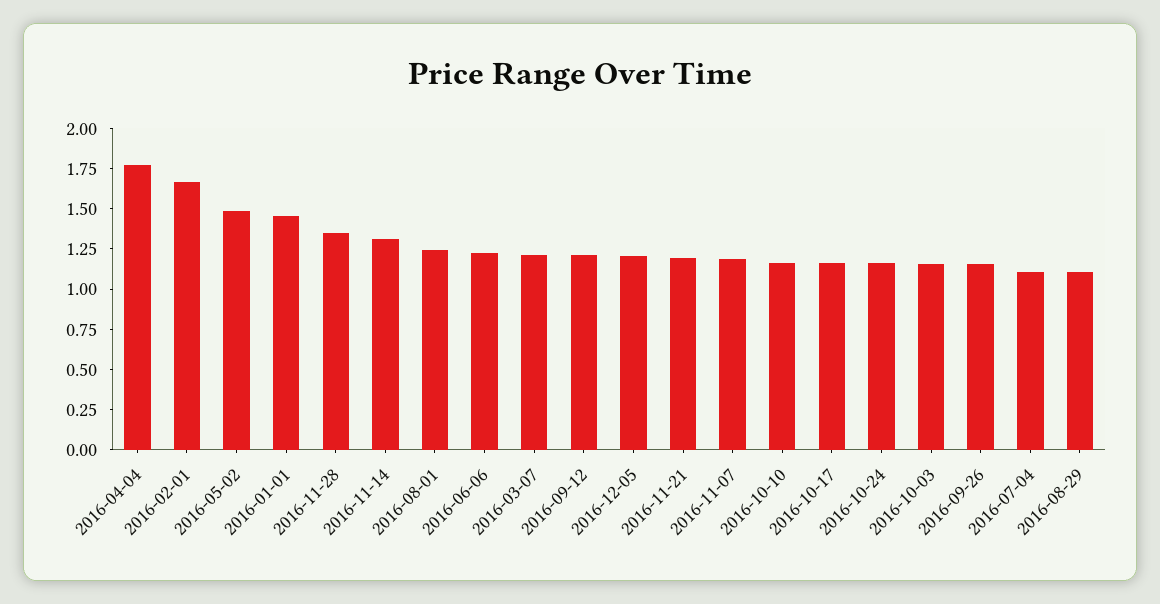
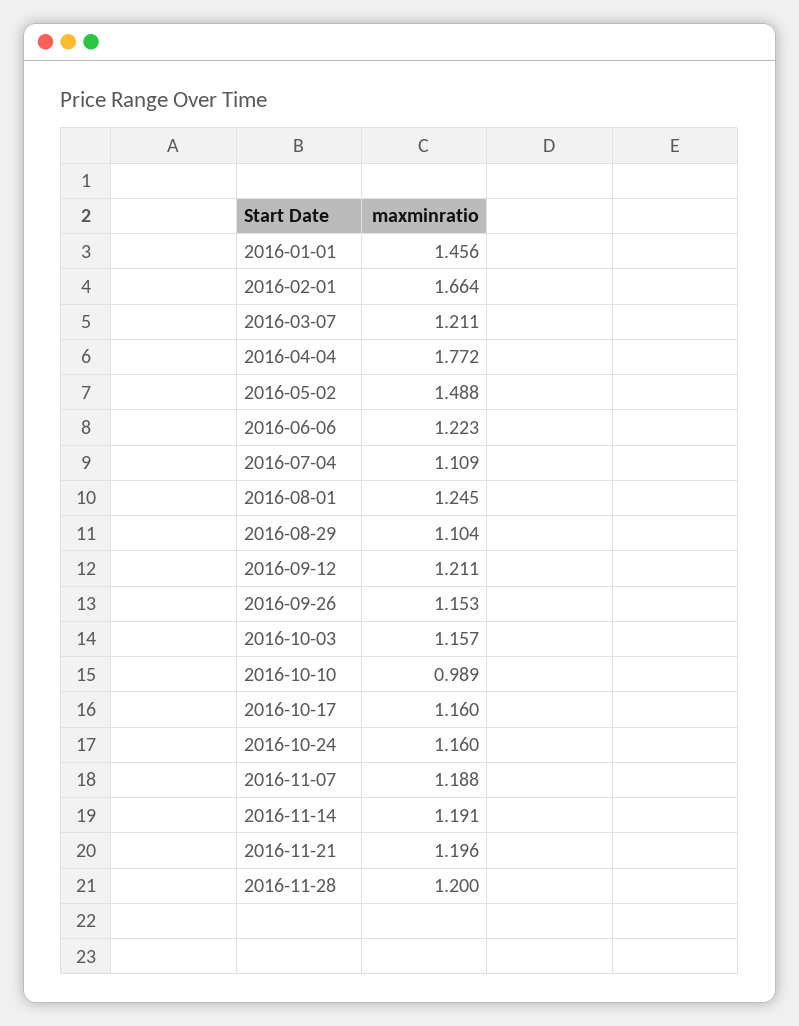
  {
    "2016-04-04": 1.772,
    "2016-02-01": 1.664,
    "2016-05-02": 1.488,
    "2016-01-01": 1.456,
-   "2016-11-28": 1.35,
+   "2016-11-28": 1.2,
-   "2016-11-14": 1.3,
+   "2016-11-14": 1.191,
    "2016-08-01": 1.245,
    "2016-06-06": 1.223,
    "2016-03-07": 1.211,
    "2016-09-12": 1.211,
-   "2016-12-05": 1.2,
    "2016-11-21": 1.196,
    "2016-11-07": 1.188,
-   "2016-10-10": 1.15,
+   "2016-10-10": 0.989,
    "2016-10-17": 1.16,
    "2016-10-24": 1.16,
    "2016-10-03": 1.157,
    "2016-09-26": 1.153,
    "2016-07-04": 1.109,
    "2016-08-29": 1.104
  }

